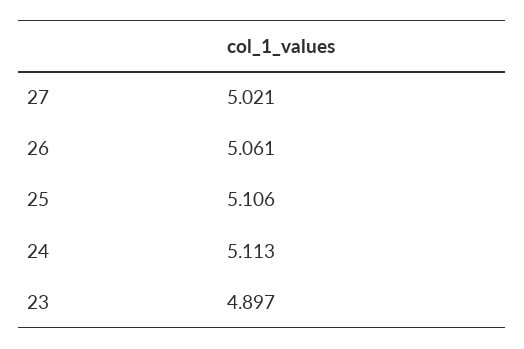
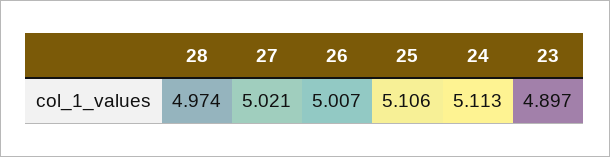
  {
    "27": 5.021,
-   "26": 5.061,
+   "26": 5.007,
    "25": 5.106,
    "24": 5.113,
-   "23": 4.897
+   "23": 4.897,
+   "28": 4.974
  }

